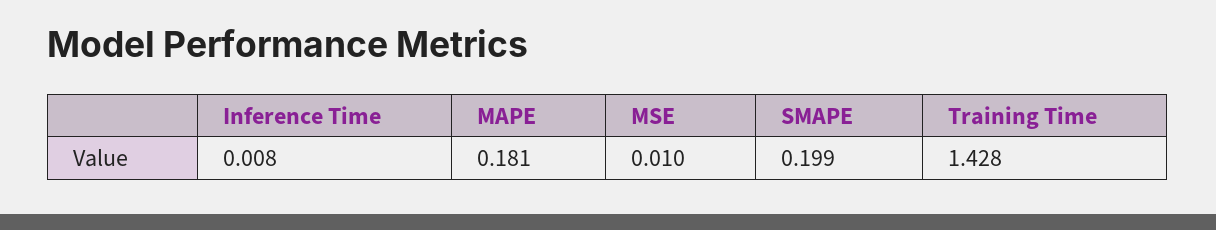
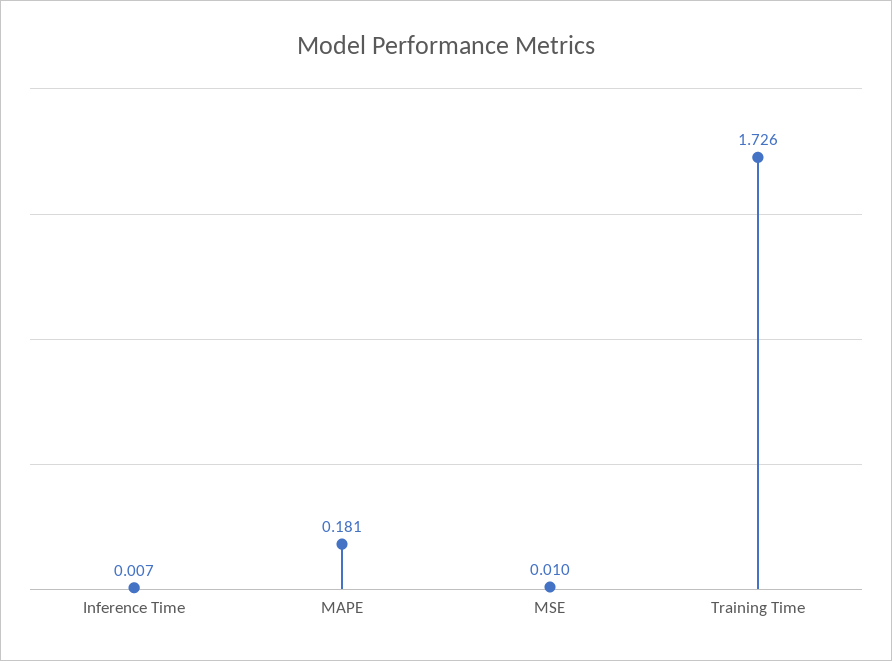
  {
-   "Inference Time": 0.008,
+   "Inference Time": 0.007,
    "MAPE": 0.181,
    "MSE": 0.01,
-   "SMAPE": 0.199,
-   "Training Time": 1.428
+   "Training Time": 1.726
  }

